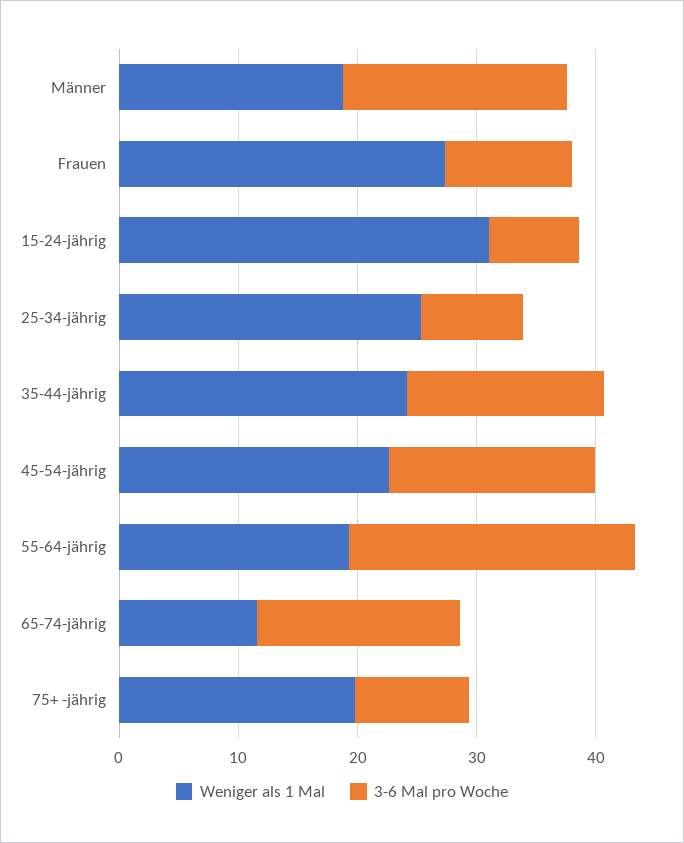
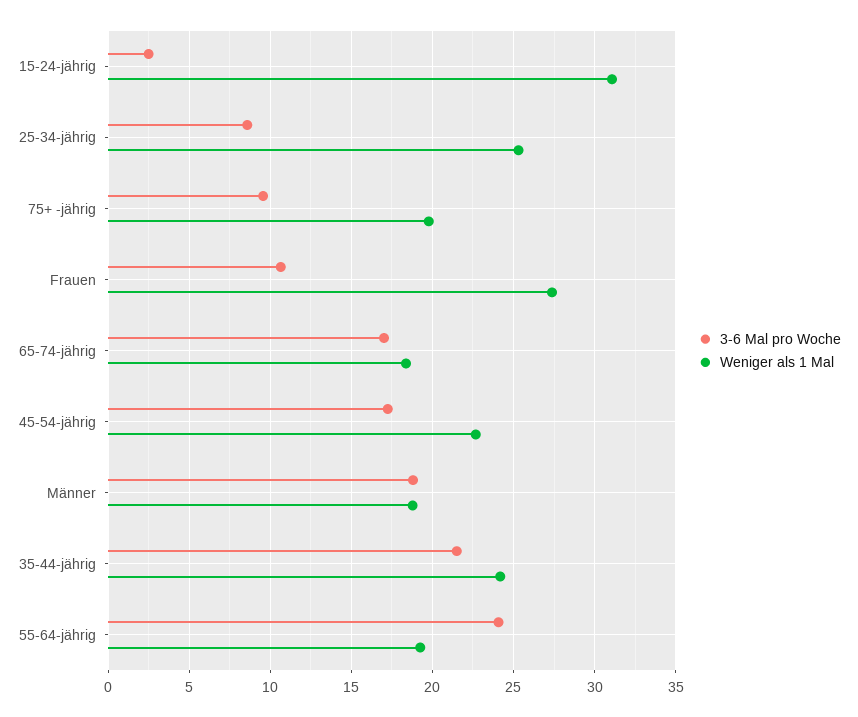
  {
    "Weniger als 1 Mal": {
      "Männer": 19,
      "Frauen": 27.5,
      "15-24-jährig": 31,
      "25-34-jährig": 25.5,
      "35-44-jährig": 24,
      "45-54-jährig": 22.5,
      "55-64-jährig": 19.5,
-     "65-74-jährig": 12,
+     "65-74-jährig": 18.5,
      "75+ -jährig": 20
    },
    "3-6 Mal pro Woche": {
      "Männer": 19,
      "Frauen": 10.5,
-     "15-24-jährig": 8,
+     "15-24-jährig": 2.5,
      "25-34-jährig": 8.5,
-     "35-44-jährig": 16,
+     "35-44-jährig": 21.5,
      "45-54-jährig": 17,
      "55-64-jährig": 24,
      "65-74-jährig": 17,
      "75+ -jährig": 9.5
    }
  }

